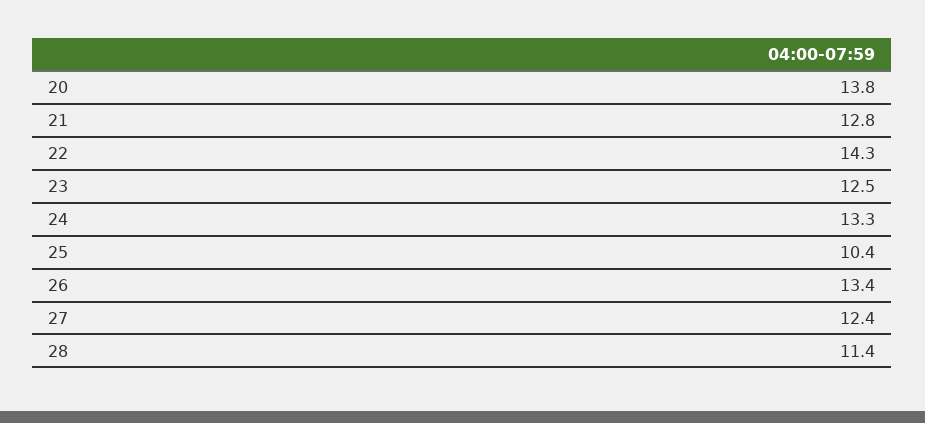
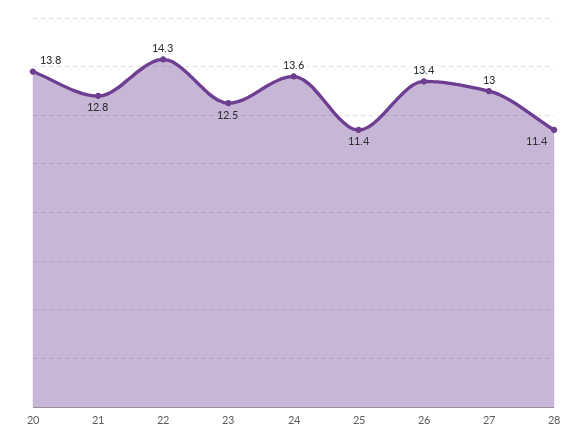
  {
    "20": 13.8,
    "21": 12.8,
    "22": 14.3,
    "23": 12.5,
-   "24": 13.3,
+   "24": 13.6,
-   "25": 10.4,
+   "25": 11.4,
    "26": 13.4,
-   "27": 12.4,
+   "27": 13,
    "28": 11.4
  }

